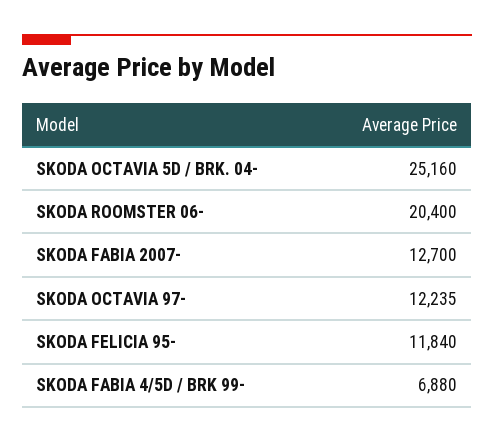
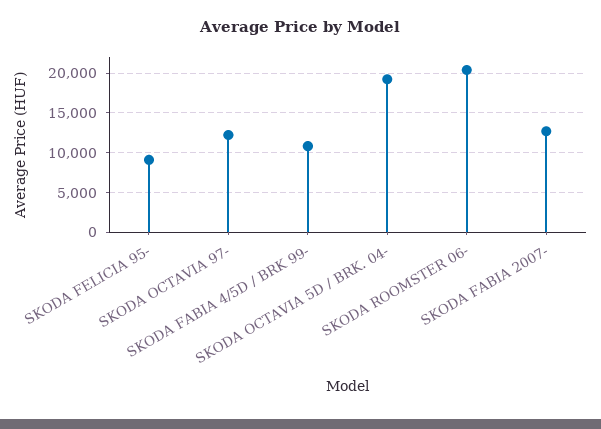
  {
-   "SKODA OCTAVIA 5D / BRK. 04-": 25160,
+   "SKODA OCTAVIA 5D / BRK. 04-": 19000,
    "SKODA ROOMSTER 06-": 20400,
    "SKODA FABIA 2007-": 12700,
    "SKODA OCTAVIA 97-": 12235,
-   "SKODA FELICIA 95-": 11840,
+   "SKODA FELICIA 95-": 9000,
-   "SKODA FABIA 4/5D / BRK 99-": 6880
+   "SKODA FABIA 4/5D / BRK 99-": 11000
  }

